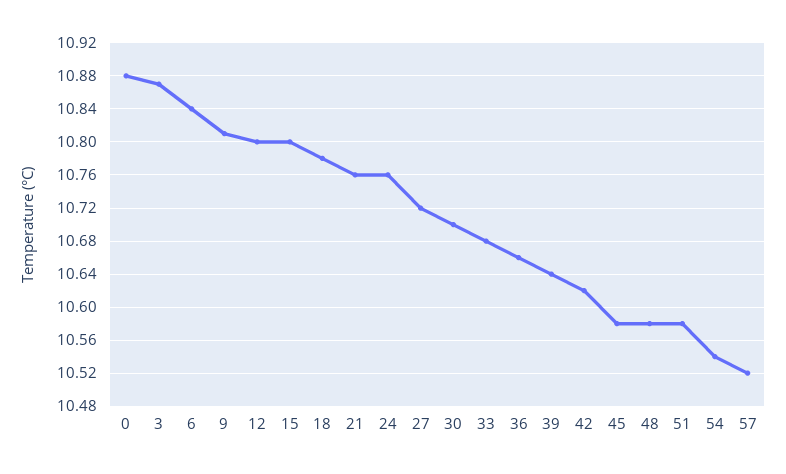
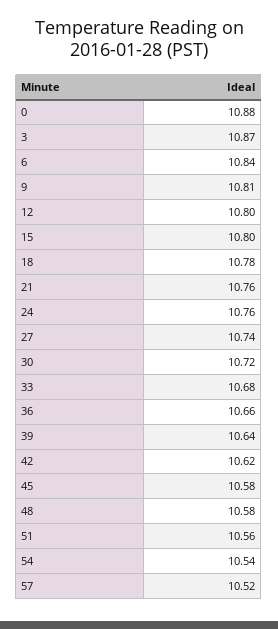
  {
    "0": 10.88,
    "3": 10.87,
    "6": 10.84,
    "9": 10.81,
    "12": 10.8,
    "15": 10.8,
    "18": 10.78,
    "21": 10.76,
    "24": 10.76,
-   "27": 10.72,
+   "27": 10.74,
-   "30": 10.7,
+   "30": 10.72,
    "33": 10.68,
    "36": 10.66,
    "39": 10.64,
    "42": 10.62,
    "45": 10.58,
    "48": 10.58,
-   "51": 10.58,
+   "51": 10.56,
    "54": 10.54,
    "57": 10.52
  }

